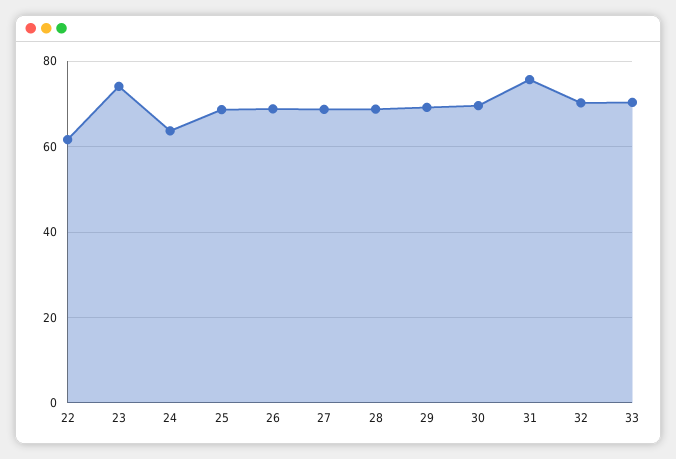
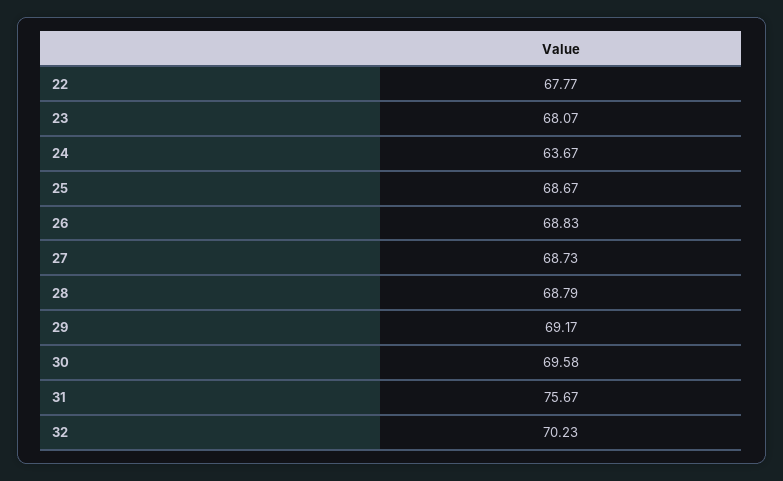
  {
-   "22": 62,
+   "22": 67.77,
-   "23": 74,
+   "23": 68.07,
    "24": 63.67,
    "25": 68.67,
    "26": 68.83,
    "27": 68.73,
    "28": 68.79,
    "29": 69.17,
    "30": 69.58,
    "31": 75.67,
-   "32": 70.23,
+   "32": 70.23
-   "33": 70
  }

